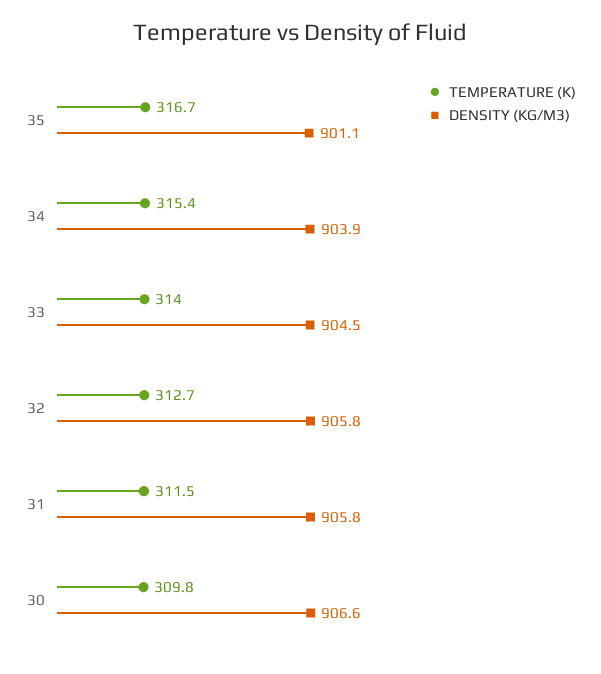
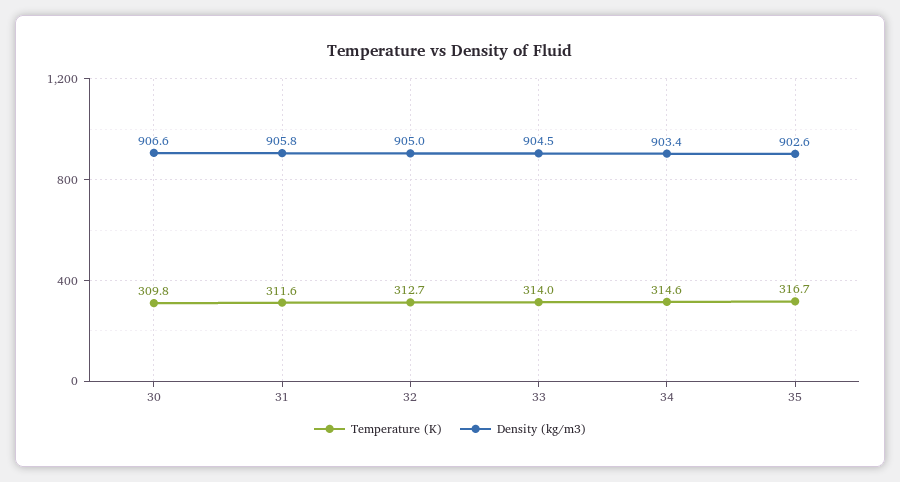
  {
    "TEMPERATURE (K)": {
      "35": 316.7,
-     "34": 315.4,
+     "34": 314.6,
      "33": 314,
      "32": 312.7,
-     "31": 311.5,
+     "31": 311.6,
      "30": 309.8
    },
    "DENSITY (KG/M3)": {
-     "35": 901.1,
+     "35": 902.6,
-     "34": 903.9,
+     "34": 903.4,
      "33": 904.5,
-     "32": 905.8,
+     "32": 905,
      "31": 905.8,
      "30": 906.6
    }
  }

